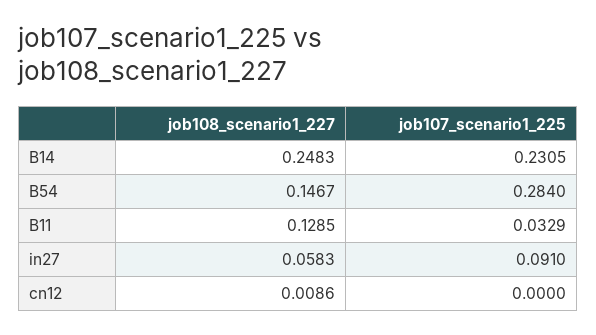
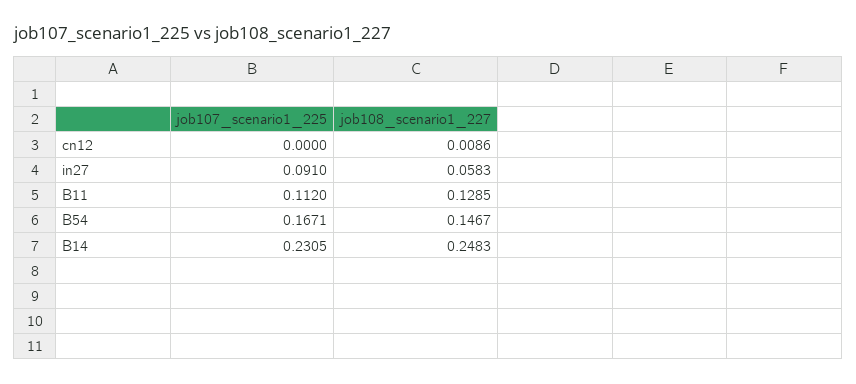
  {
    "job108_scenario1_227": {
      "B14": 0.2483,
      "B54": 0.1467,
      "B11": 0.1285,
      "in27": 0.0583,
      "cn12": 0.0086
    },
    "job107_scenario1_225": {
      "B14": 0.2305,
-     "B54": 0.284,
+     "B54": 0.1671,
-     "B11": 0.0329,
+     "B11": 0.112,
      "in27": 0.091,
      "cn12": 0
    }
  }

